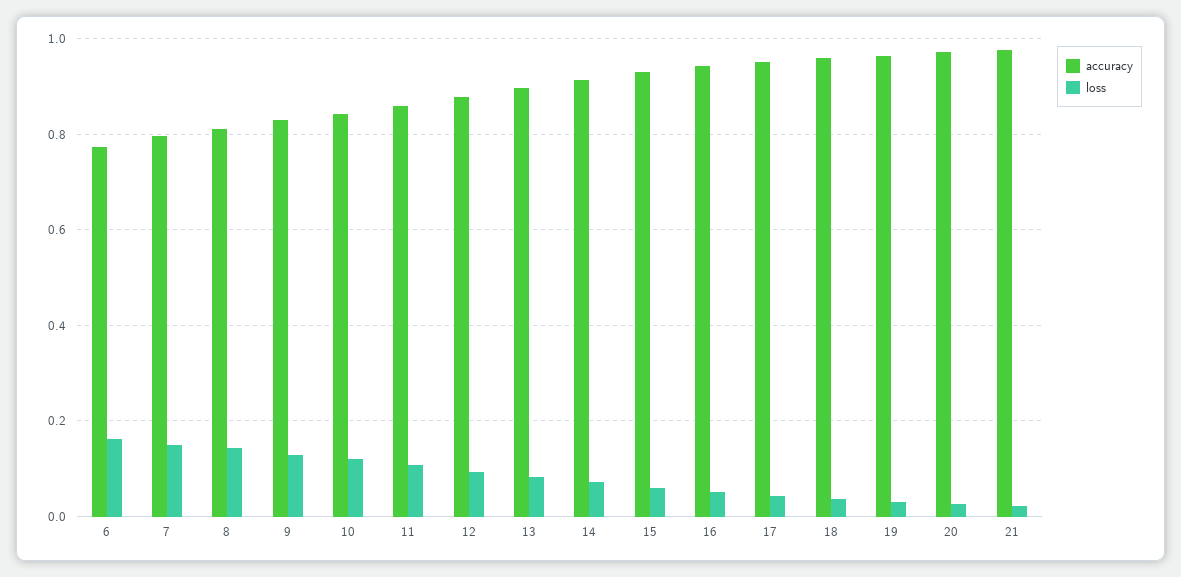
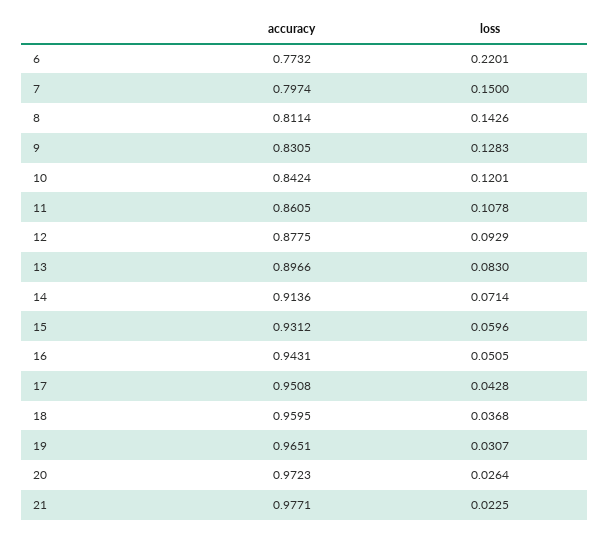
  {
    "accuracy": {
      "6": 0.7732,
      "7": 0.7974,
      "8": 0.8114,
      "9": 0.8305,
      "10": 0.8424,
      "11": 0.8605,
      "12": 0.8775,
      "13": 0.8966,
      "14": 0.9136,
      "15": 0.9312,
      "16": 0.9431,
      "17": 0.9508,
      "18": 0.9595,
      "19": 0.9651,
      "20": 0.9723,
      "21": 0.9771
    },
    "loss": {
-     "6": 0.16,
+     "6": 0.2201,
      "7": 0.15,
      "8": 0.1426,
      "9": 0.1283,
      "10": 0.1201,
      "11": 0.1078,
      "12": 0.0929,
      "13": 0.083,
      "14": 0.0714,
      "15": 0.0596,
      "16": 0.0505,
      "17": 0.0428,
      "18": 0.0368,
      "19": 0.0307,
      "20": 0.0264,
      "21": 0.0225
    }
  }

